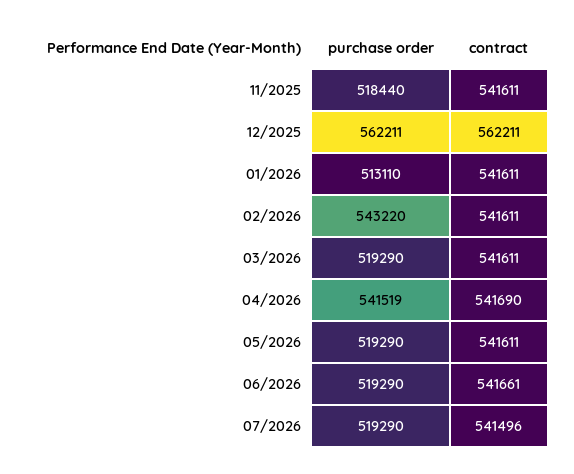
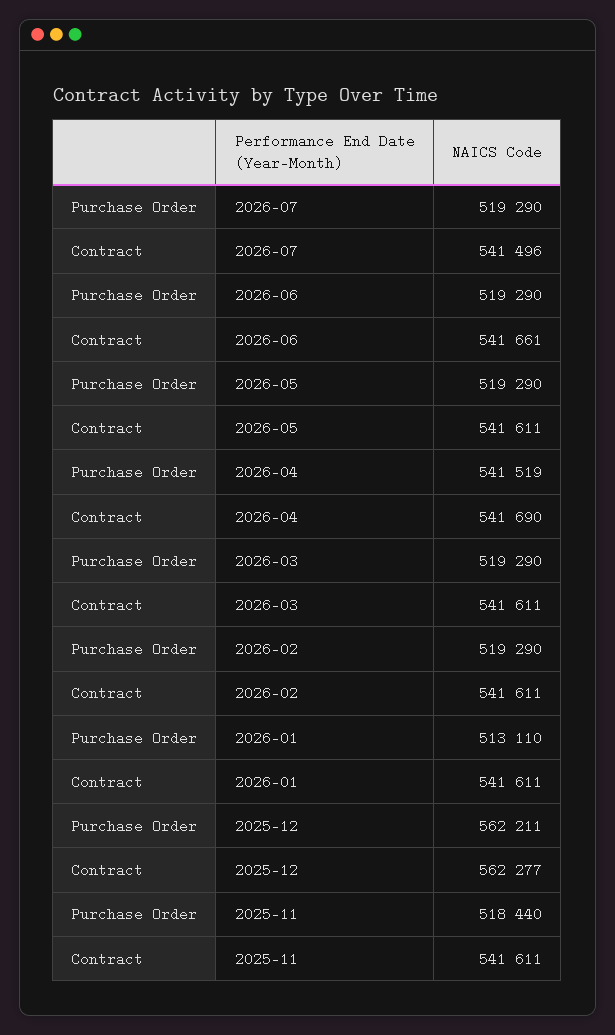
  {
    "purchase order": {
      "11/2025": 518440,
      "12/2025": 562211,
      "01/2026": 513110,
-     "02/2026": 543220,
+     "02/2026": 519290,
      "03/2026": 519290,
      "04/2026": 541519,
      "05/2026": 519290,
      "06/2026": 519290,
      "07/2026": 519290
    },
    "contract": {
      "11/2025": 541611,
-     "12/2025": 562211,
+     "12/2025": 562277,
      "01/2026": 541611,
      "02/2026": 541611,
      "03/2026": 541611,
      "04/2026": 541690,
      "05/2026": 541611,
      "06/2026": 541661,
      "07/2026": 541496
    }
  }

